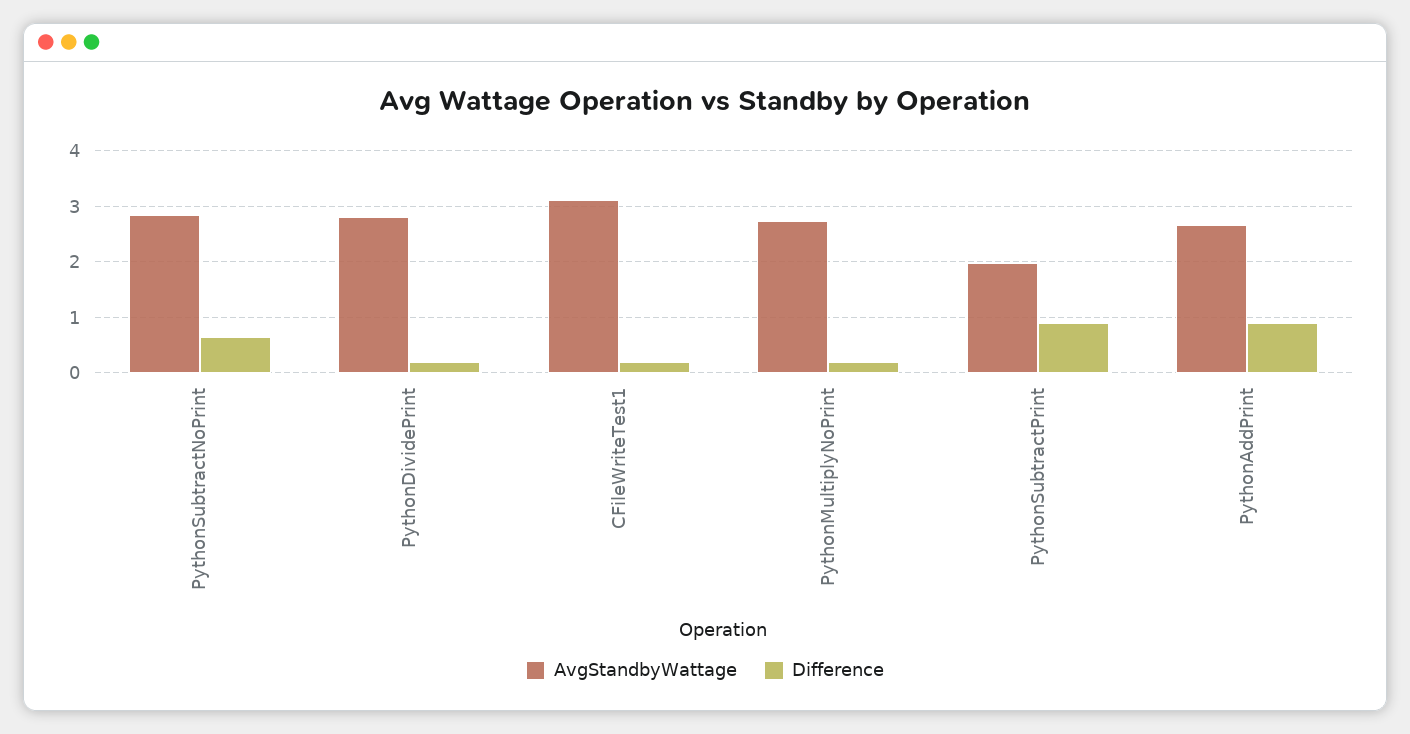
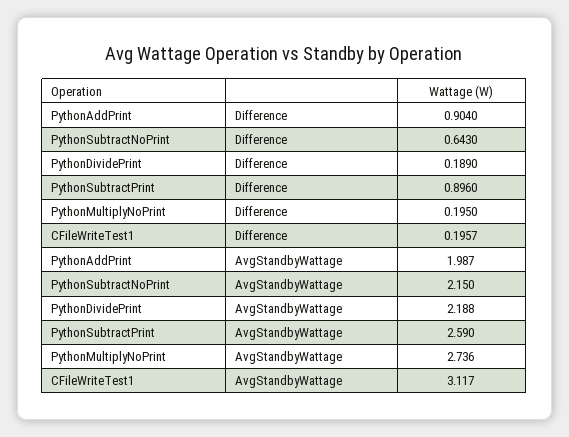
  {
    "AvgStandbyWattage": {
-     "PythonSubtractNoPrint": 2.8,
+     "PythonSubtractNoPrint": 2.15,
-     "PythonDividePrint": 2.8,
+     "PythonDividePrint": 2.188,
      "CFileWriteTest1": 3.117,
      "PythonMultiplyNoPrint": 2.736,
-     "PythonSubtractPrint": 2,
+     "PythonSubtractPrint": 2.59,
-     "PythonAddPrint": 2.6
+     "PythonAddPrint": 1.987
    },
    "Difference": {
      "PythonSubtractNoPrint": 0.643,
      "PythonDividePrint": 0.189,
      "CFileWriteTest1": 0.1957,
      "PythonMultiplyNoPrint": 0.195,
      "PythonSubtractPrint": 0.896,
      "PythonAddPrint": 0.904
    }
  }

